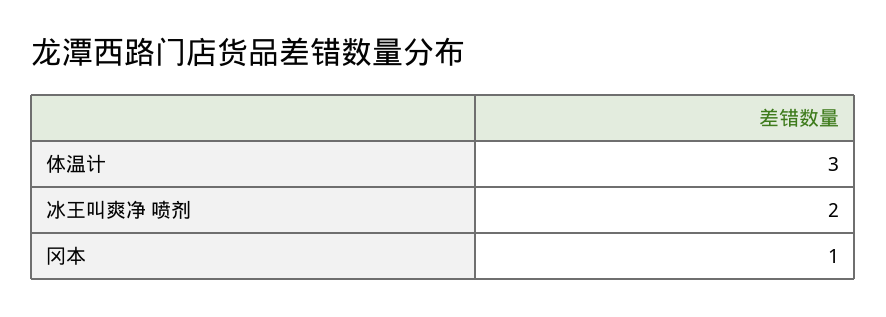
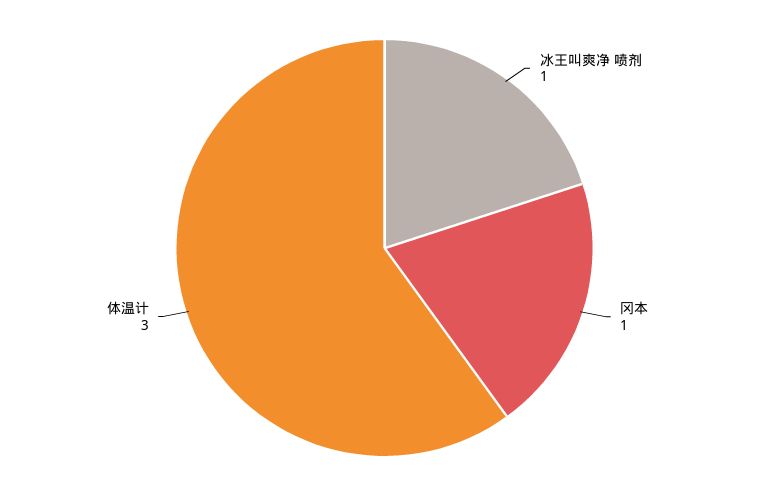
  {
    "体温计": 3,
-   "冰王叫爽净 喷剂": 2,
+   "冰王叫爽净 喷剂": 1,
    "冈本": 1
  }

